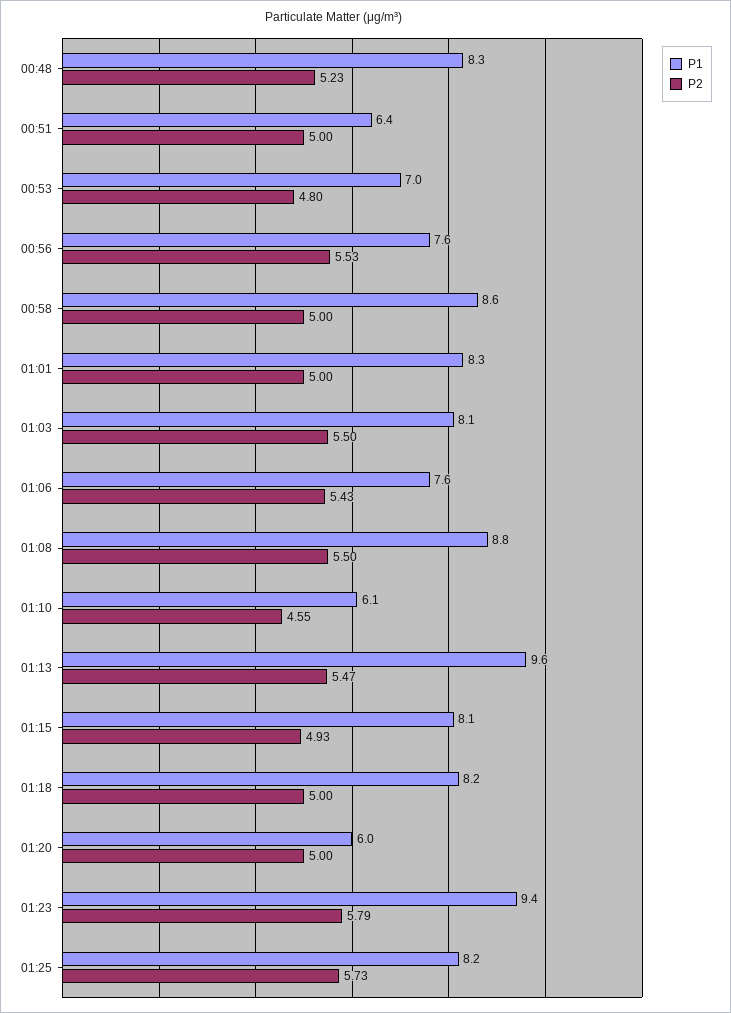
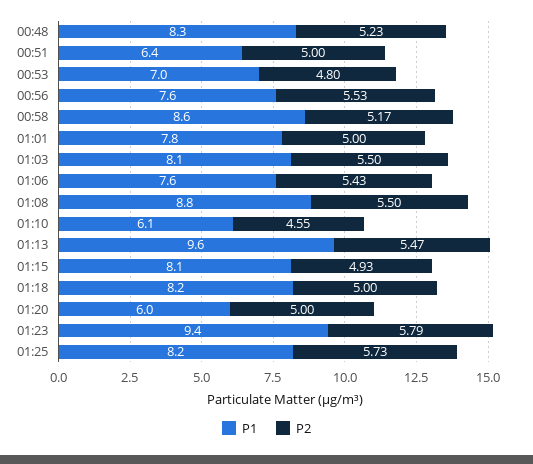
  {
    "P1": {
      "00:48": 8.3,
      "00:51": 6.4,
      "00:53": 7,
      "00:56": 7.6,
      "00:58": 8.6,
-     "01:01": 8.3,
+     "01:01": 7.8,
      "01:03": 8.1,
      "01:06": 7.6,
      "01:08": 8.8,
      "01:10": 6.1,
      "01:13": 9.6,
      "01:15": 8.1,
      "01:18": 8.2,
      "01:20": 6,
      "01:23": 9.4,
      "01:25": 8.2
    },
    "P2": {
      "00:48": 5.23,
      "00:51": 5,
      "00:53": 4.8,
      "00:56": 5.53,
-     "00:58": 5,
+     "00:58": 5.17,
      "01:01": 5,
      "01:03": 5.5,
      "01:06": 5.43,
      "01:08": 5.5,
      "01:10": 4.55,
      "01:13": 5.47,
      "01:15": 4.93,
      "01:18": 5,
      "01:20": 5,
      "01:23": 5.79,
      "01:25": 5.73
    }
  }

